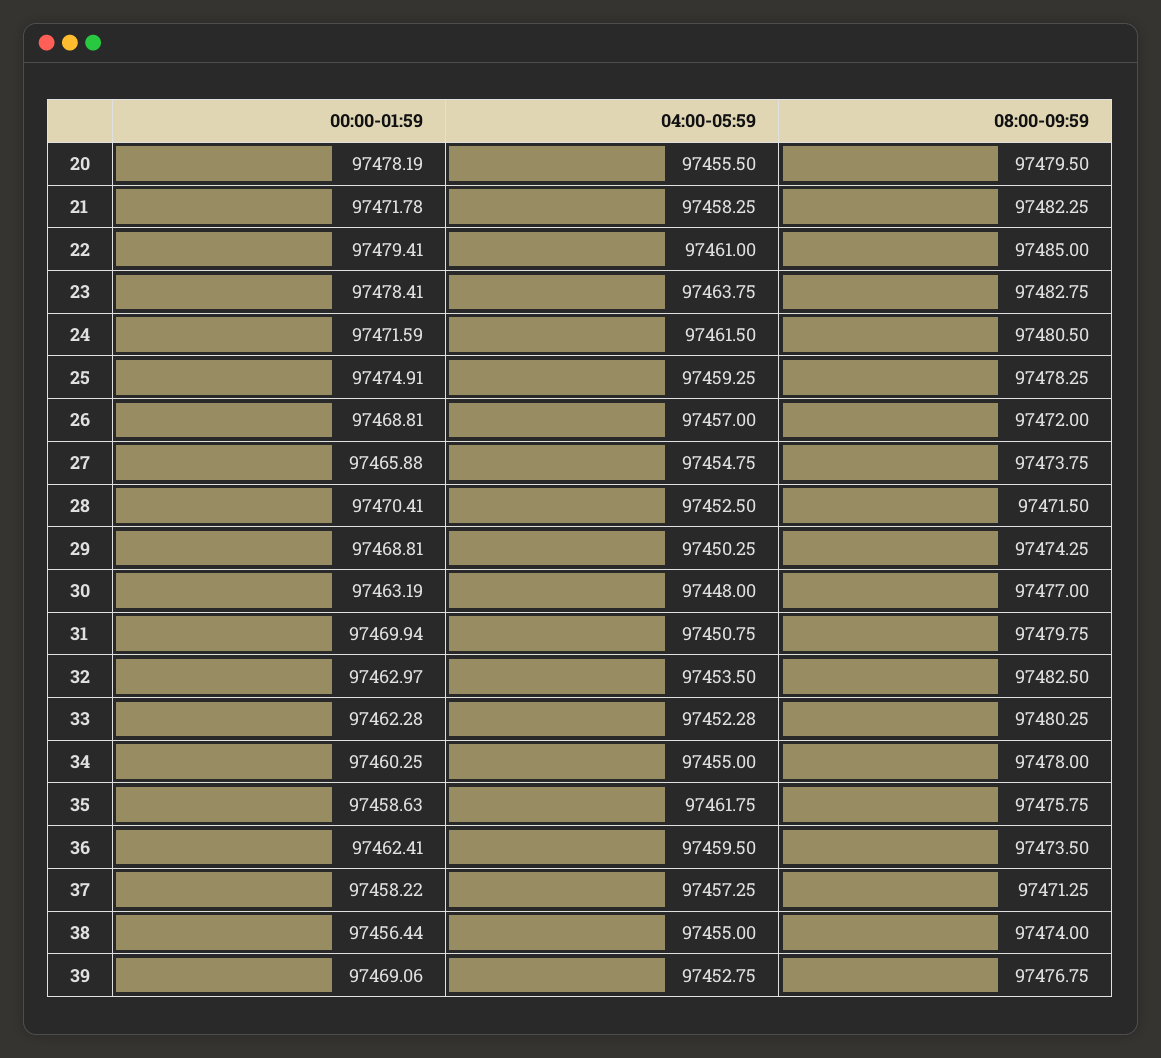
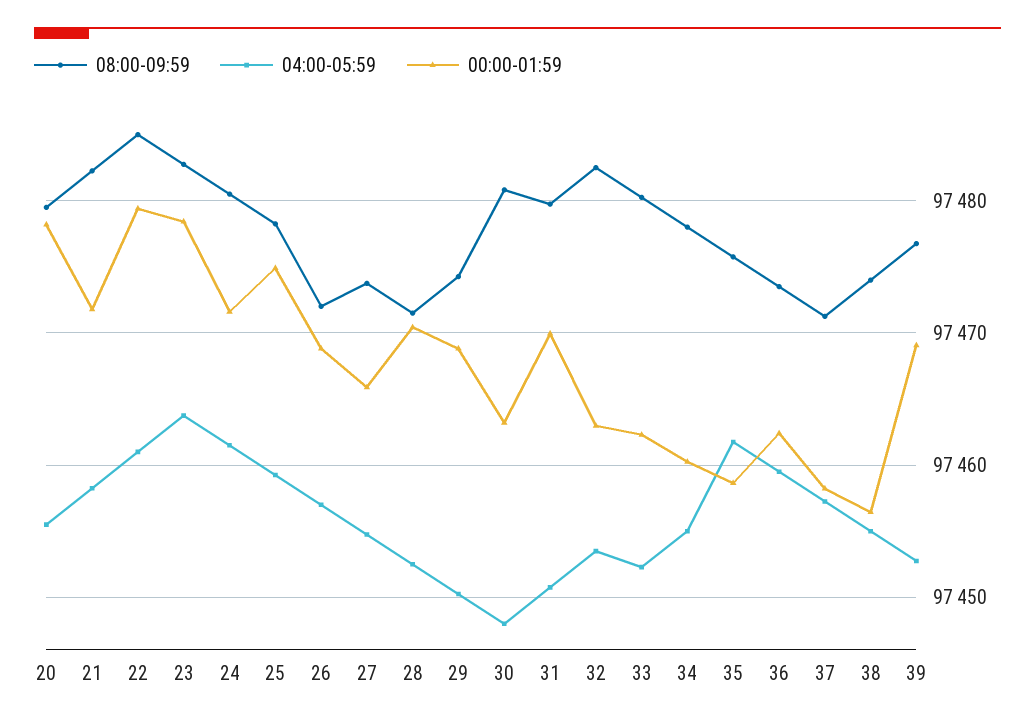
  {
    "00:00-01:59": {
      "20": 97478.19,
      "21": 97471.78,
      "22": 97479.41,
      "23": 97478.41,
      "24": 97471.59,
      "25": 97474.91,
      "26": 97468.81,
      "27": 97465.88,
      "28": 97470.41,
      "29": 97468.81,
      "30": 97463.19,
      "31": 97469.94,
      "32": 97462.97,
      "33": 97462.28,
      "34": 97460.25,
      "35": 97458.63,
      "36": 97462.41,
      "37": 97458.22,
      "38": 97456.44,
      "39": 97469.06
    },
    "04:00-05:59": {
      "20": 97455.5,
      "21": 97458.25,
      "22": 97461,
      "23": 97463.75,
      "24": 97461.5,
      "25": 97459.25,
      "26": 97457,
      "27": 97454.75,
      "28": 97452.5,
      "29": 97450.25,
      "30": 97448,
      "31": 97450.75,
      "32": 97453.5,
      "33": 97452.28,
      "34": 97455,
      "35": 97461.75,
      "36": 97459.5,
      "37": 97457.25,
      "38": 97455,
      "39": 97452.75
    },
    "08:00-09:59": {
      "20": 97479.5,
      "21": 97482.25,
      "22": 97485,
      "23": 97482.75,
      "24": 97480.5,
      "25": 97478.25,
      "26": 97472,
      "27": 97473.75,
      "28": 97471.5,
      "29": 97474.25,
-     "30": 97477,
+     "30": 97481,
      "31": 97479.75,
      "32": 97482.5,
      "33": 97480.25,
      "34": 97478,
      "35": 97475.75,
      "36": 97473.5,
      "37": 97471.25,
      "38": 97474,
      "39": 97476.75
    }
  }

